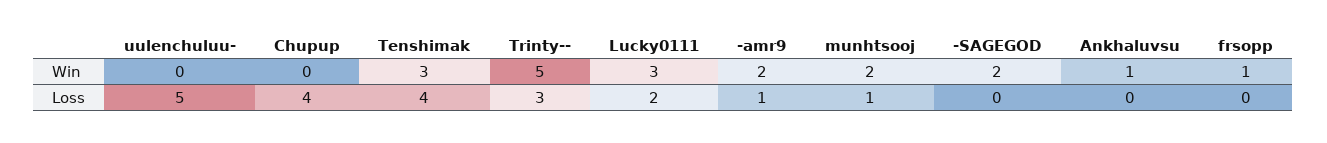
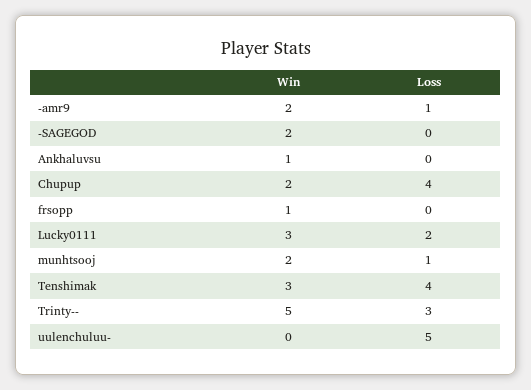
  {
    "uulenchuluu-": {
      "Win": 0,
      "Loss": 5
    },
    "Chupup": {
-     "Win": 0,
+     "Win": 2,
      "Loss": 4
    },
    "Tenshimak": {
      "Win": 3,
      "Loss": 4
    },
    "Trinty--": {
      "Win": 5,
      "Loss": 3
    },
    "Lucky0111": {
      "Win": 3,
      "Loss": 2
    },
    "-amr9": {
      "Win": 2,
      "Loss": 1
    },
    "munhtsooj": {
      "Win": 2,
      "Loss": 1
    },
    "-SAGEGOD": {
      "Win": 2,
      "Loss": 0
    },
    "Ankhaluvsu": {
      "Win": 1,
      "Loss": 0
    },
    "frsopp": {
      "Win": 1,
      "Loss": 0
    }
  }

